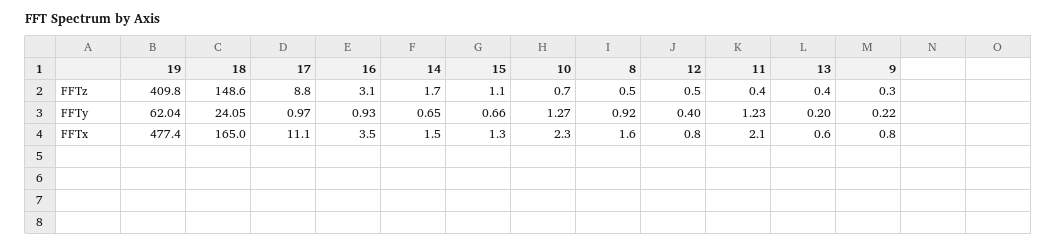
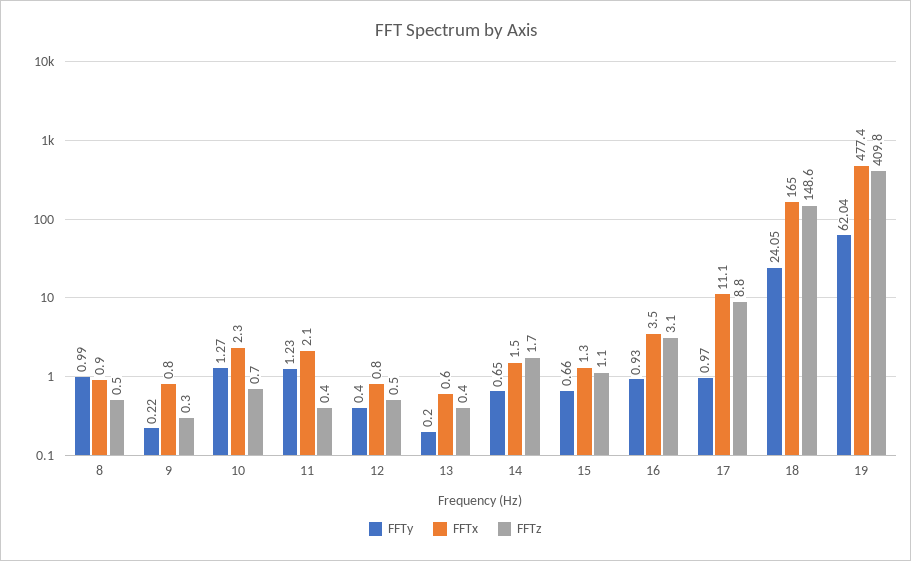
  {
    "FFTz": {
      "19": 409.8,
      "18": 148.6,
      "17": 8.8,
      "16": 3.1,
      "14": 1.7,
      "15": 1.1,
      "10": 0.7,
      "8": 0.5,
      "12": 0.5,
      "11": 0.4,
      "13": 0.4,
      "9": 0.3
    },
    "FFTy": {
      "19": 62.04,
      "18": 24.05,
      "17": 0.97,
      "16": 0.93,
      "14": 0.65,
      "15": 0.66,
      "10": 1.27,
-     "8": 0.92,
+     "8": 0.99,
      "12": 0.4,
      "11": 1.23,
      "13": 0.2,
      "9": 0.22
    },
    "FFTx": {
      "19": 477.4,
      "18": 165,
      "17": 11.1,
      "16": 3.5,
      "14": 1.5,
      "15": 1.3,
      "10": 2.3,
-     "8": 1.6,
+     "8": 0.9,
      "12": 0.8,
      "11": 2.1,
      "13": 0.6,
      "9": 0.8
    }
  }

